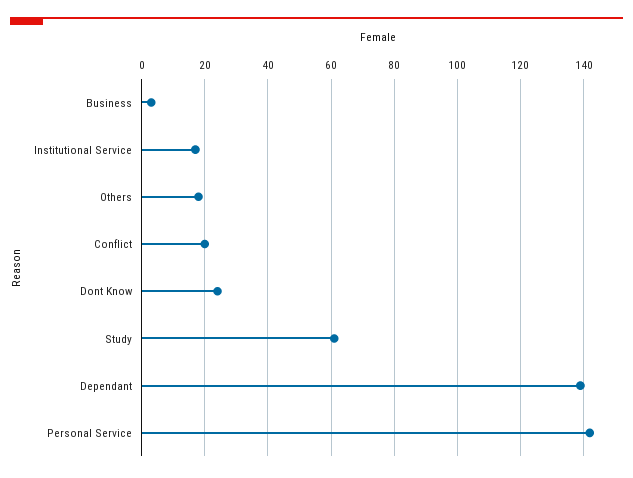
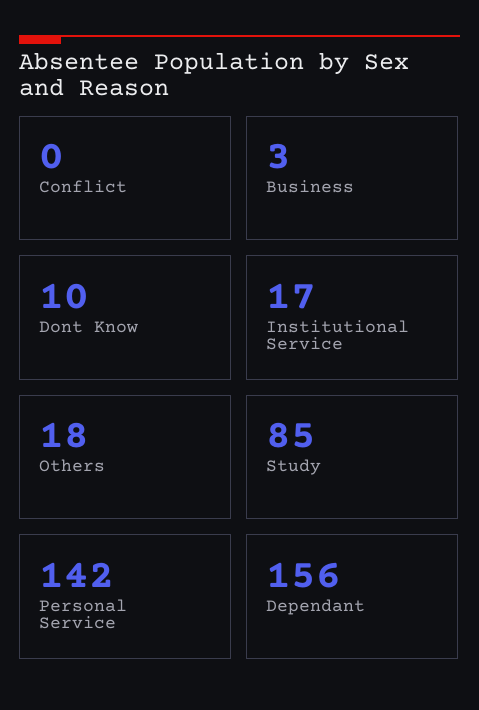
  {
    "Business": 3,
    "Institutional Service": 17,
    "Others": 18,
-   "Conflict": 20,
+   "Conflict": 0,
-   "Dont Know": 25,
+   "Dont Know": 10,
-   "Study": 60,
+   "Study": 85,
-   "Dependant": 140,
+   "Dependant": 156,
    "Personal Service": 142
  }

